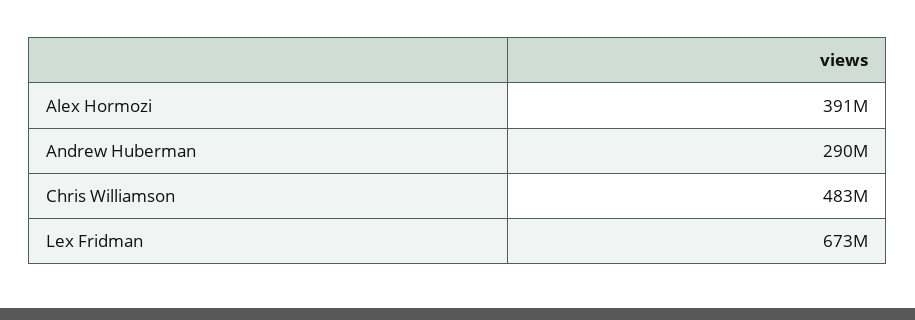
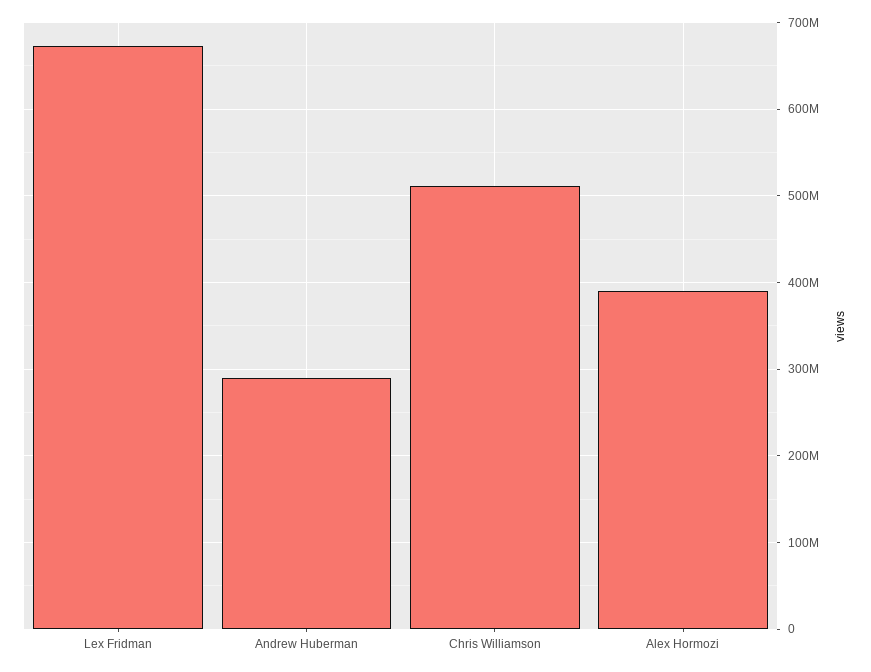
  {
    "Alex Hormozi": 391000000,
    "Andrew Huberman": 290000000,
-   "Chris Williamson": 483000000,
+   "Chris Williamson": 510000000,
    "Lex Fridman": 673000000
  }

